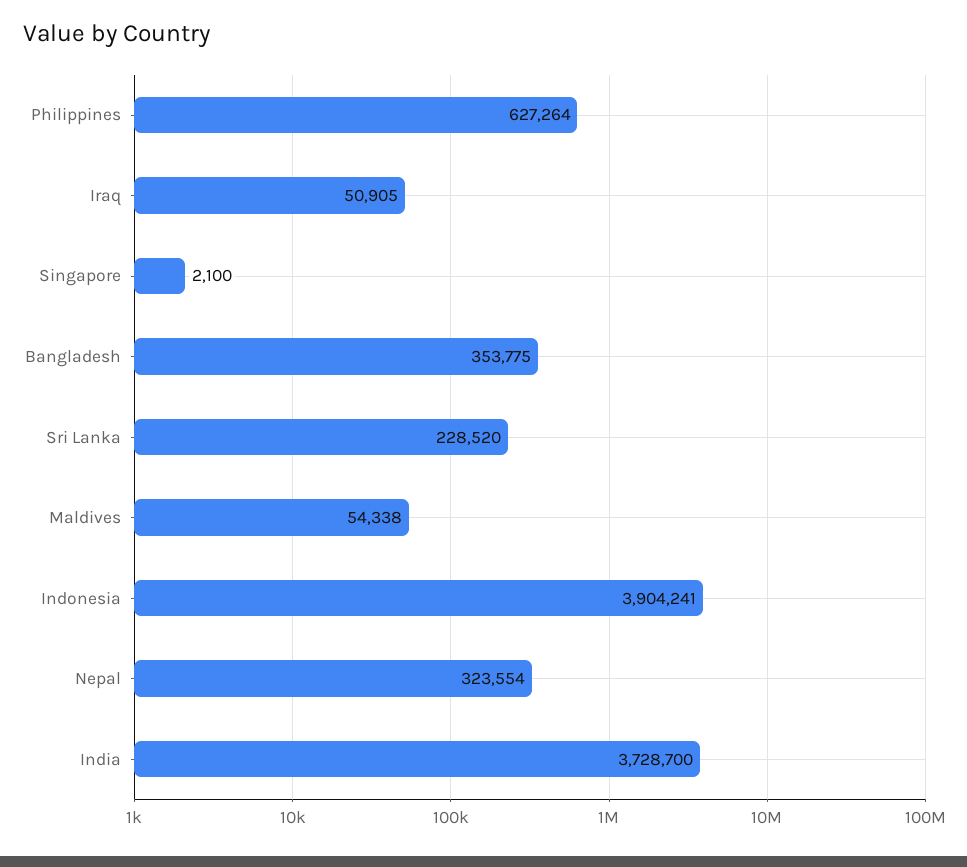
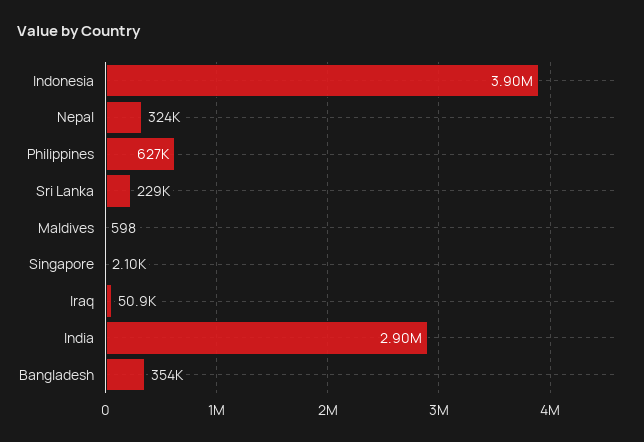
  {
    "Philippines": 627264,
    "Iraq": 50905,
    "Singapore": 2100,
    "Bangladesh": 353775,
    "Sri Lanka": 228520,
-   "Maldives": 54338,
+   "Maldives": 598,
    "Indonesia": 3904241,
    "Nepal": 323554,
-   "India": 3728700
+   "India": 2900000
  }

